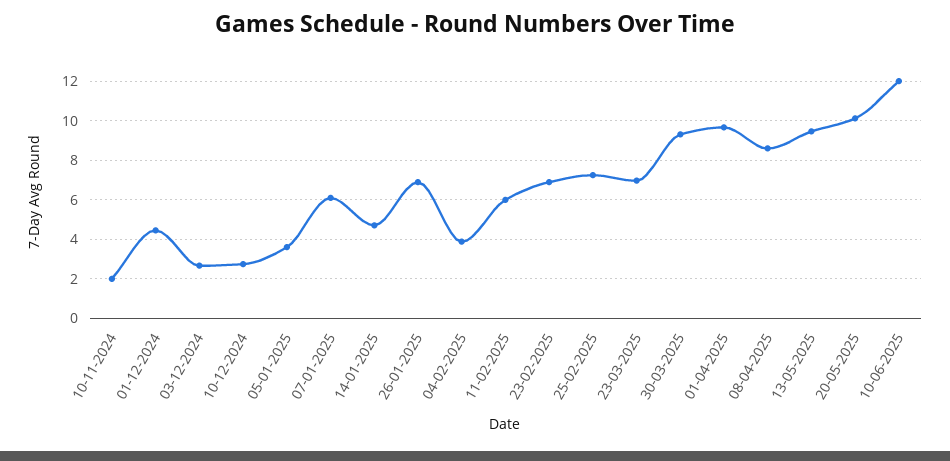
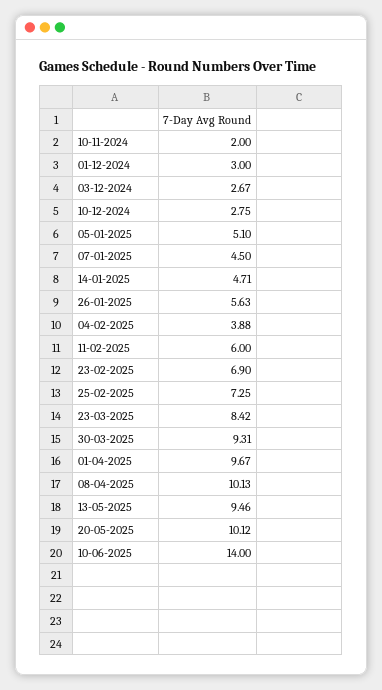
  {
    "10-11-2024": 2,
-   "01-12-2024": 4.5,
+   "01-12-2024": 3,
    "03-12-2024": 2.67,
    "10-12-2024": 2.75,
-   "05-01-2025": 3.5,
+   "05-01-2025": 5.1,
-   "07-01-2025": 6,
+   "07-01-2025": 4.5,
    "14-01-2025": 4.71,
-   "26-01-2025": 7,
+   "26-01-2025": 5.63,
    "04-02-2025": 3.88,
    "11-02-2025": 6,
    "23-02-2025": 6.9,
    "25-02-2025": 7.25,
-   "23-03-2025": 7,
+   "23-03-2025": 8.42,
    "30-03-2025": 9.31,
    "01-04-2025": 9.67,
-   "08-04-2025": 8.5,
+   "08-04-2025": 10.13,
    "13-05-2025": 9.46,
    "20-05-2025": 10.12,
-   "10-06-2025": 12
+   "10-06-2025": 14
  }

